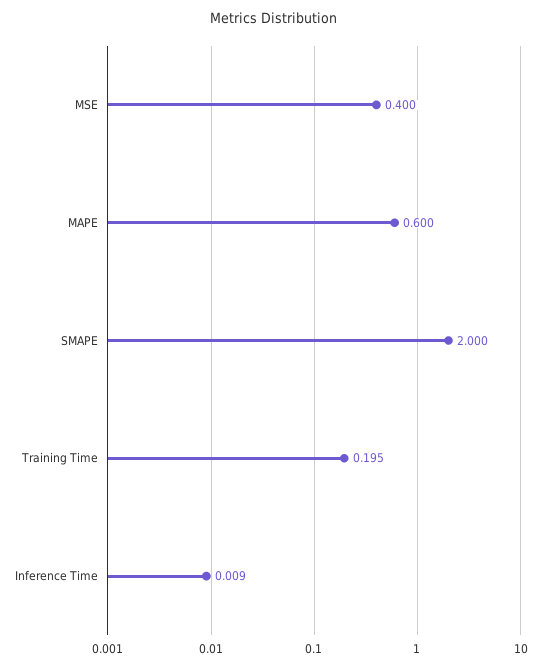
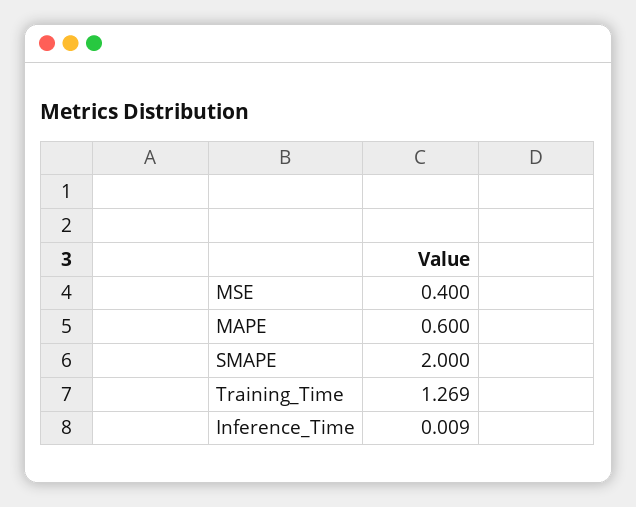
  {
    "MSE": 0.4,
    "MAPE": 0.6,
    "SMAPE": 2,
-   "Training Time": 0.195,
+   "Training Time": 1.269,
    "Inference Time": 0.009
  }

